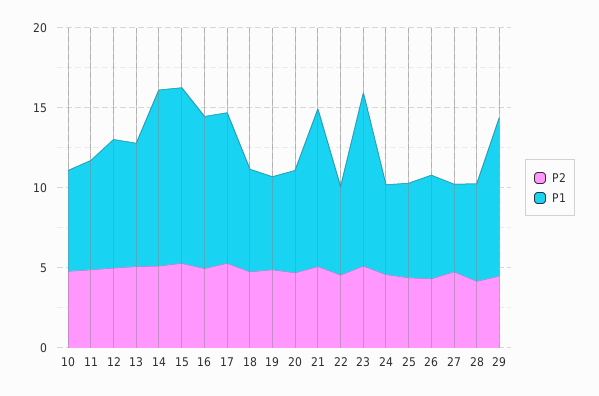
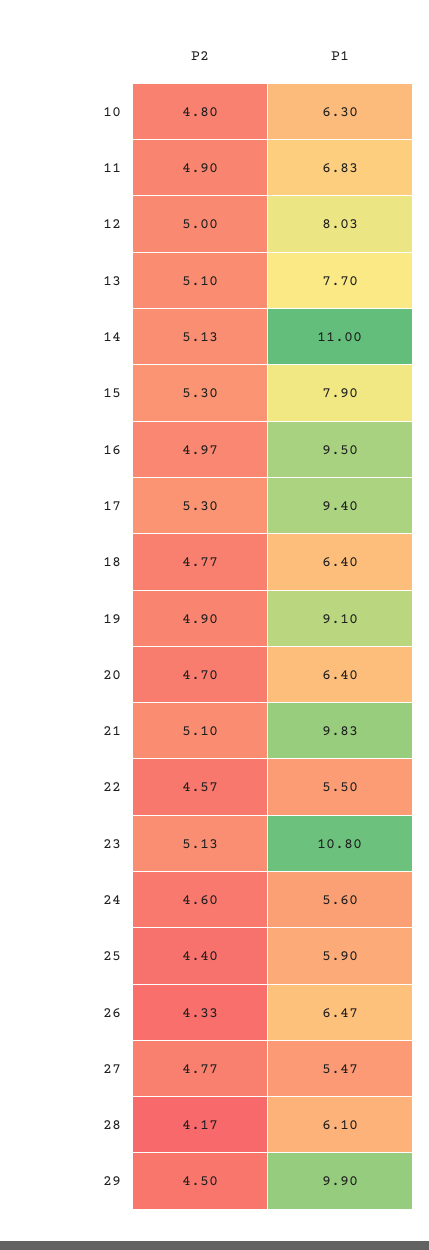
  {
    "P2": {
      "10": 4.8,
      "11": 4.9,
      "12": 5,
      "13": 5.1,
      "14": 5.13,
      "15": 5.3,
      "16": 4.97,
      "17": 5.3,
      "18": 4.77,
      "19": 4.9,
      "20": 4.7,
      "21": 5.1,
      "22": 4.57,
      "23": 5.13,
      "24": 4.6,
      "25": 4.4,
      "26": 4.33,
      "27": 4.77,
      "28": 4.17,
      "29": 4.5
    },
    "P1": {
      "10": 6.3,
      "11": 6.83,
      "12": 8.03,
      "13": 7.7,
      "14": 11,
-     "15": 11,
+     "15": 7.9,
      "16": 9.5,
      "17": 9.4,
      "18": 6.4,
-     "19": 6,
+     "19": 9.1,
      "20": 6.4,
      "21": 9.83,
      "22": 5.5,
      "23": 10.8,
      "24": 5.6,
      "25": 5.9,
      "26": 6.47,
      "27": 5.47,
      "28": 6.1,
      "29": 9.9
    }
  }

